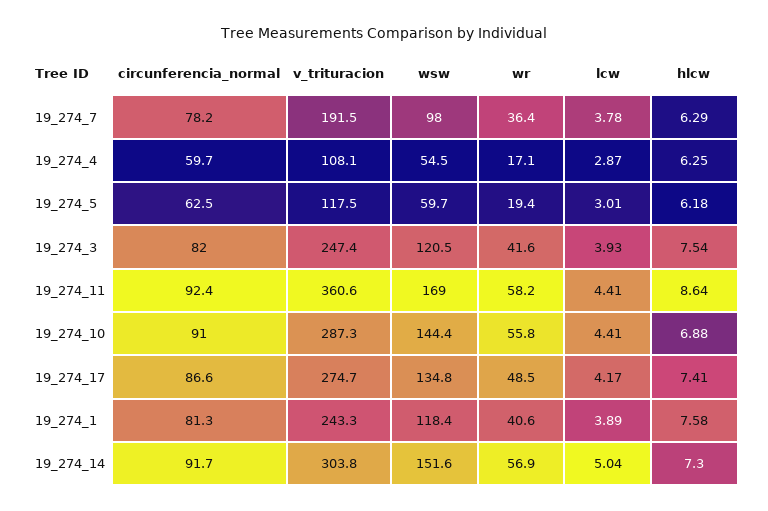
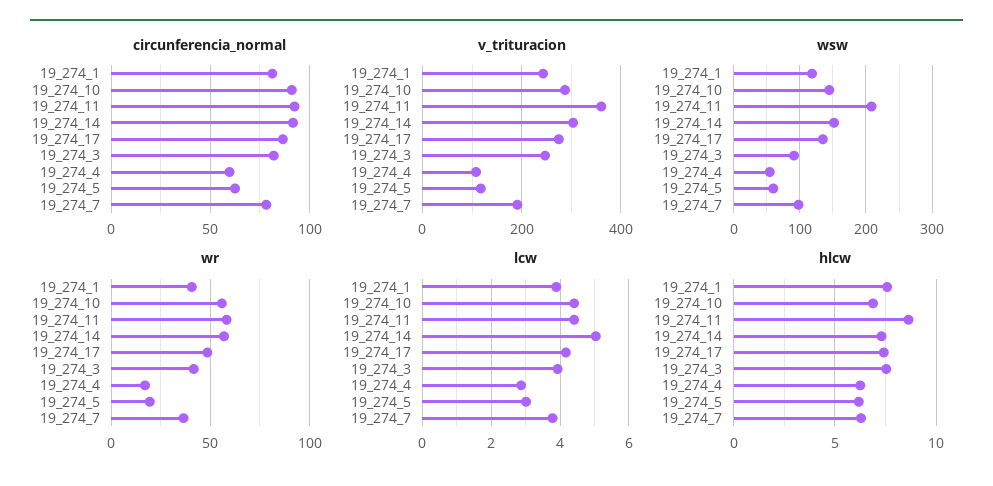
  {
    "circunferencia_normal": {
      "19_274_7": 78.2,
      "19_274_4": 59.7,
      "19_274_5": 62.5,
      "19_274_3": 82,
      "19_274_11": 92.4,
      "19_274_10": 91,
      "19_274_17": 86.6,
      "19_274_1": 81.3,
      "19_274_14": 91.7
    },
    "v_trituracion": {
      "19_274_7": 191.5,
      "19_274_4": 108.1,
      "19_274_5": 117.5,
      "19_274_3": 247.4,
      "19_274_11": 360.6,
      "19_274_10": 287.3,
      "19_274_17": 274.7,
      "19_274_1": 243.3,
      "19_274_14": 303.8
    },
    "wsw": {
      "19_274_7": 98,
      "19_274_4": 54.5,
      "19_274_5": 59.7,
-     "19_274_3": 120.5,
+     "19_274_3": 90,
-     "19_274_11": 169,
+     "19_274_11": 210,
      "19_274_10": 144.4,
      "19_274_17": 134.8,
      "19_274_1": 118.4,
      "19_274_14": 151.6
    },
    "wr": {
      "19_274_7": 36.4,
      "19_274_4": 17.1,
      "19_274_5": 19.4,
      "19_274_3": 41.6,
      "19_274_11": 58.2,
      "19_274_10": 55.8,
      "19_274_17": 48.5,
      "19_274_1": 40.6,
      "19_274_14": 56.9
    },
    "lcw": {
      "19_274_7": 3.78,
      "19_274_4": 2.87,
      "19_274_5": 3.01,
      "19_274_3": 3.93,
      "19_274_11": 4.41,
      "19_274_10": 4.41,
      "19_274_17": 4.17,
      "19_274_1": 3.89,
      "19_274_14": 5.04
    },
    "hlcw": {
      "19_274_7": 6.29,
      "19_274_4": 6.25,
      "19_274_5": 6.18,
      "19_274_3": 7.54,
      "19_274_11": 8.64,
      "19_274_10": 6.88,
      "19_274_17": 7.41,
      "19_274_1": 7.58,
      "19_274_14": 7.3
    }
  }

